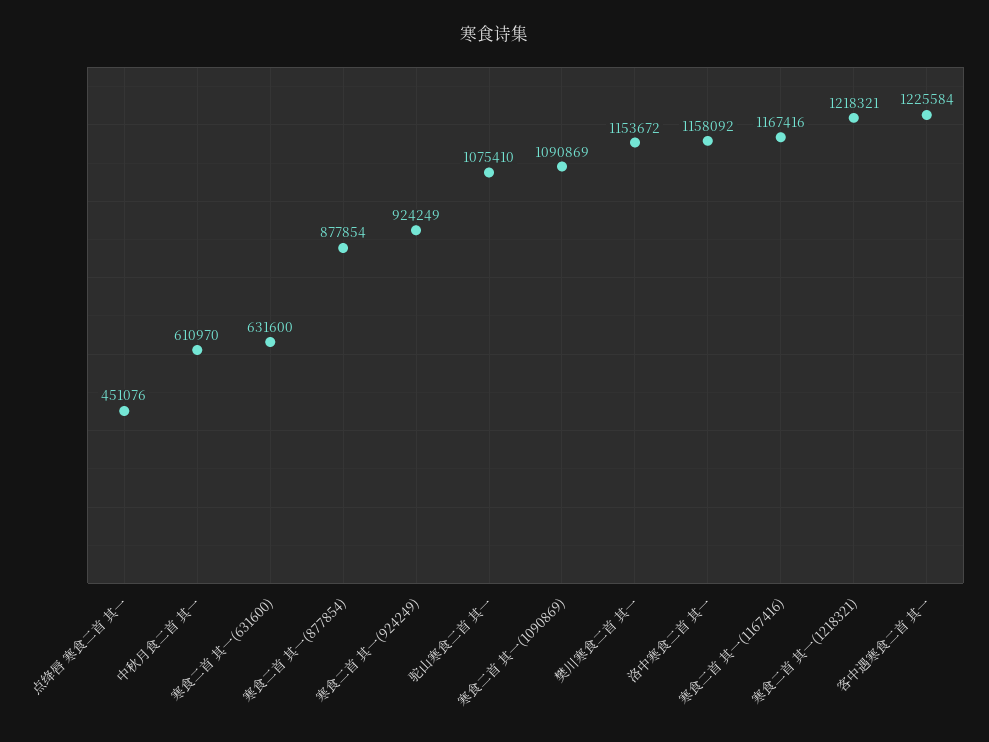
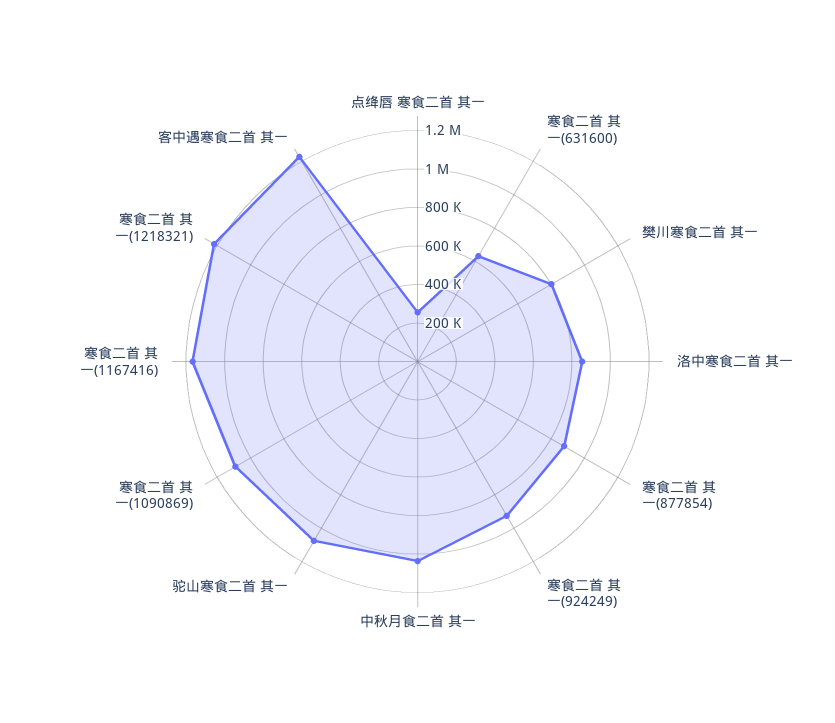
  {
-   "点绛唇 寒食二首 其一": 451076,
+   "点绛唇 寒食二首 其一": 250000,
-   "中秋月食二首 其一": 610970,
+   "中秋月食二首 其一": 1050000,
    "寒食二首 其一(631600)": 631600,
    "寒食二首 其一(877854)": 877854,
    "寒食二首 其一(924249)": 924249,
    "驼山寒食二首 其一": 1075410,
    "寒食二首 其一(1090869)": 1090869,
-   "樊川寒食二首 其一": 1153672,
+   "樊川寒食二首 其一": 800000,
-   "洛中寒食二首 其一": 1158092,
+   "洛中寒食二首 其一": 850000,
    "寒食二首 其一(1167416)": 1167416,
    "寒食二首 其一(1218321)": 1218321,
    "客中遇寒食二首 其一": 1225584
  }

